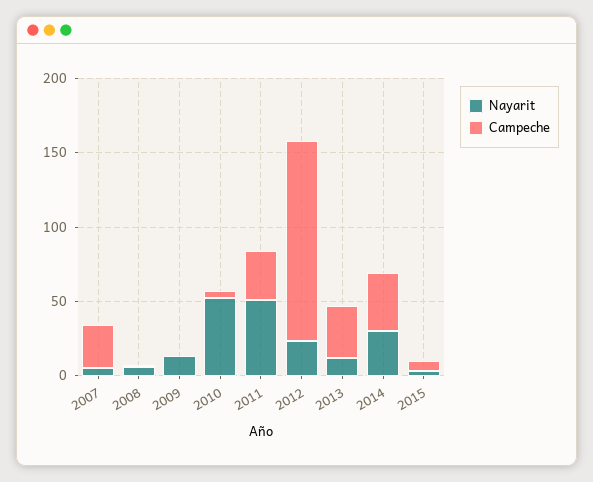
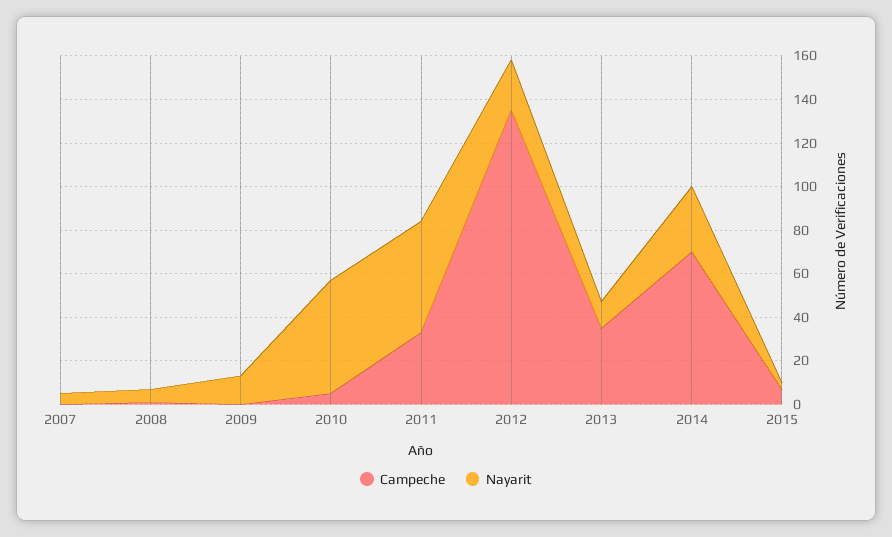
  {
    "Nayarit": {
      "2007": 5,
      "2008": 5,
      "2009": 15,
      "2010": 50,
      "2011": 50,
      "2012": 25,
      "2013": 10,
      "2014": 30,
      "2015": 5
    },
    "Campeche": {
-     "2007": 30,
+     "2007": 0,
      "2008": 0,
      "2009": 0,
      "2010": 5,
      "2011": 35,
      "2012": 135,
      "2013": 35,
-     "2014": 40,
+     "2014": 70,
      "2015": 5
    }
  }

